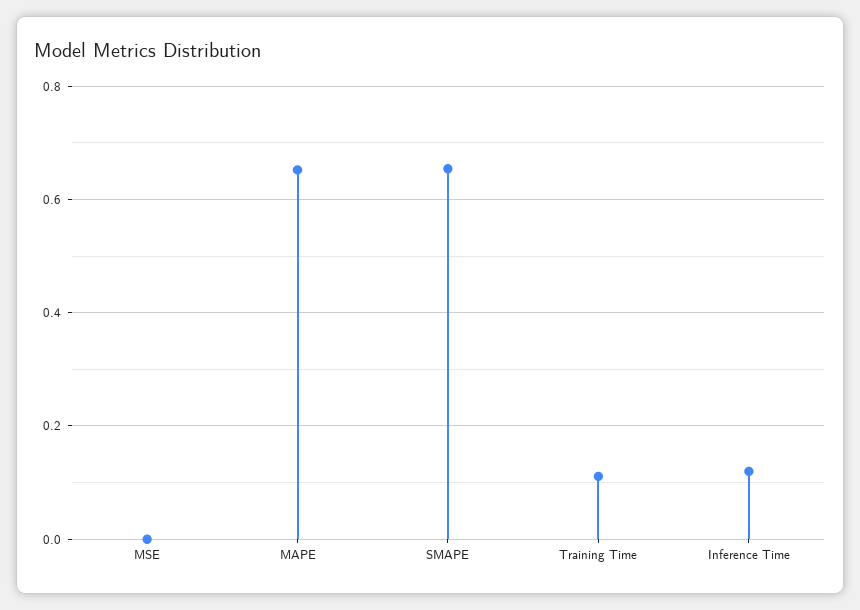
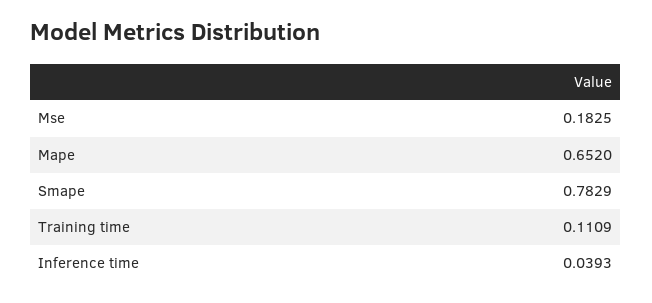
  {
-   "MSE": 0,
+   "MSE": 0.1825,
    "MAPE": 0.652,
-   "SMAPE": 0.66,
+   "SMAPE": 0.7829,
    "Training Time": 0.1109,
-   "Inference Time": 0.12
+   "Inference Time": 0.0393
  }

